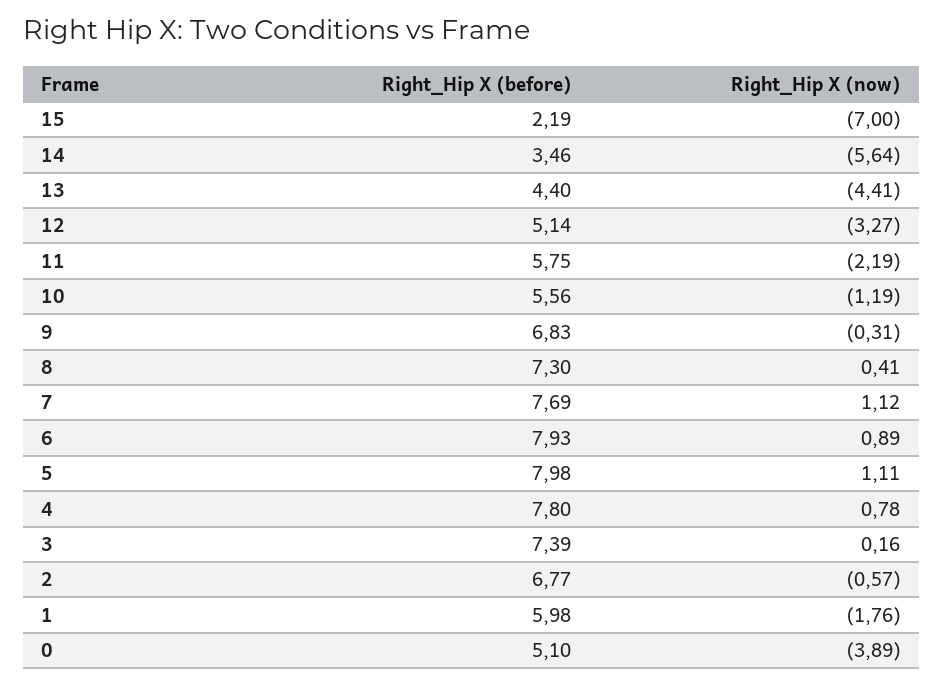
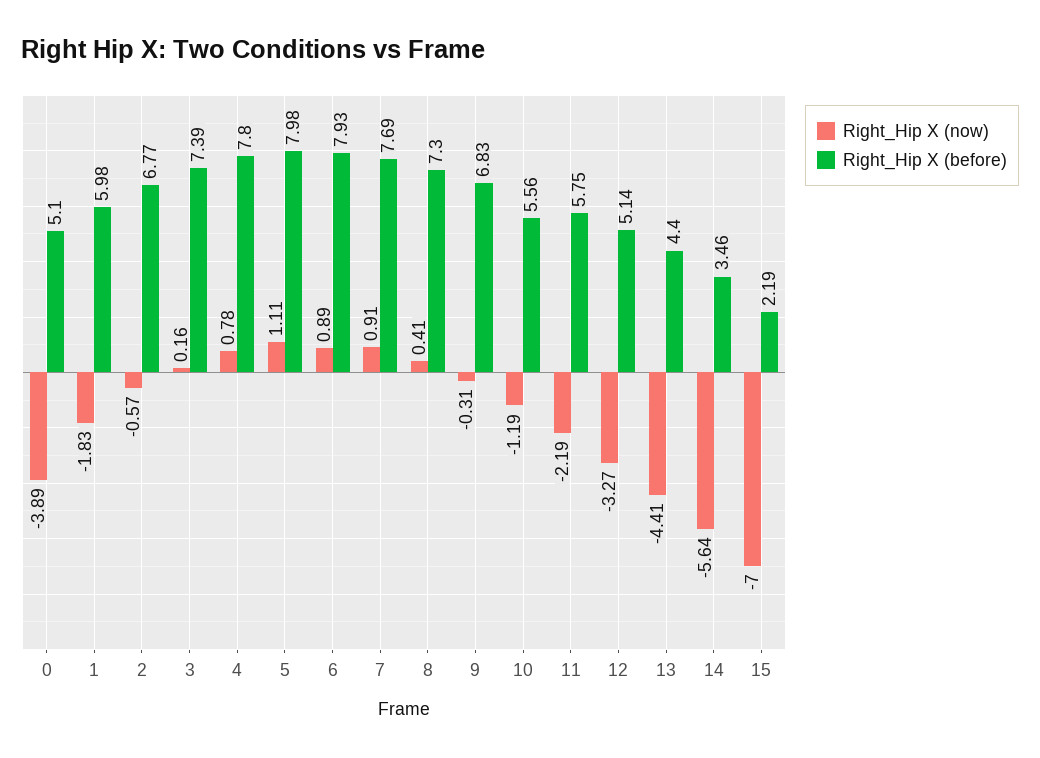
  {
    "Right_Hip X (before)": {
      "15": 2.19,
      "14": 3.46,
      "13": 4.4,
      "12": 5.14,
      "11": 5.75,
      "10": 5.56,
      "9": 6.83,
      "8": 7.3,
      "7": 7.69,
      "6": 7.93,
      "5": 7.98,
      "4": 7.8,
      "3": 7.39,
      "2": 6.77,
      "1": 5.98,
      "0": 5.1
    },
    "Right_Hip X (now)": {
      "15": -7,
      "14": -5.64,
      "13": -4.41,
      "12": -3.27,
      "11": -2.19,
      "10": -1.19,
      "9": -0.31,
      "8": 0.41,
-     "7": 1.12,
+     "7": 0.91,
      "6": 0.89,
      "5": 1.11,
      "4": 0.78,
      "3": 0.16,
      "2": -0.57,
-     "1": -1.76,
+     "1": -1.83,
      "0": -3.89
    }
  }

